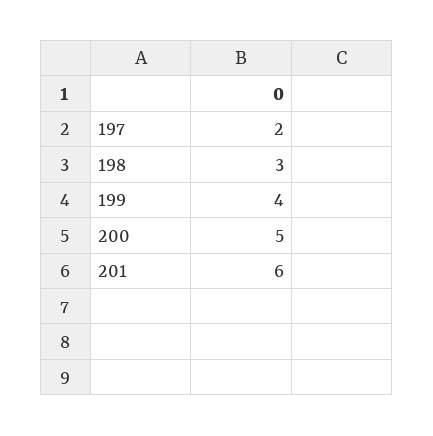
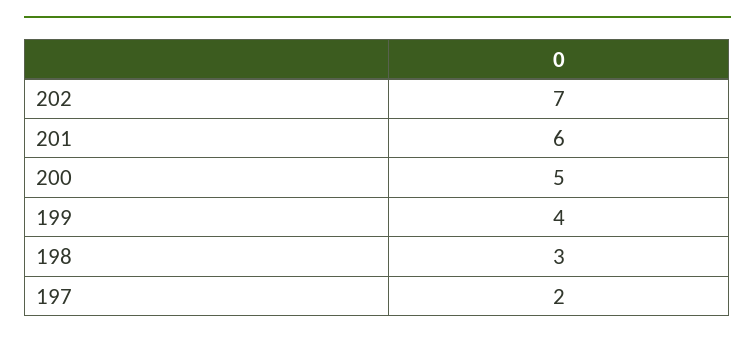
  {
    "197": 2,
    "198": 3,
    "199": 4,
    "200": 5,
-   "201": 6
+   "201": 6,
+   "202": 7
  }

